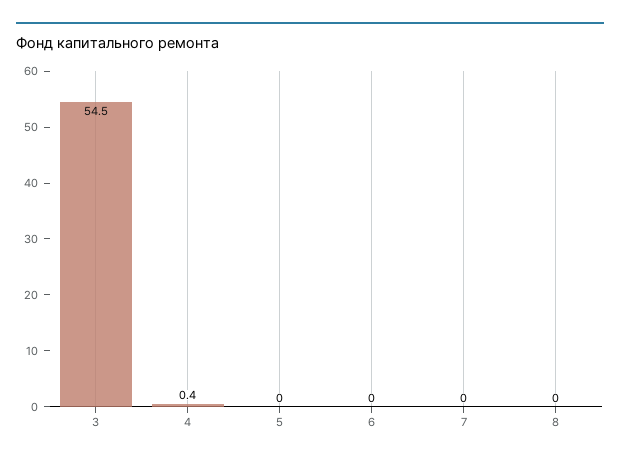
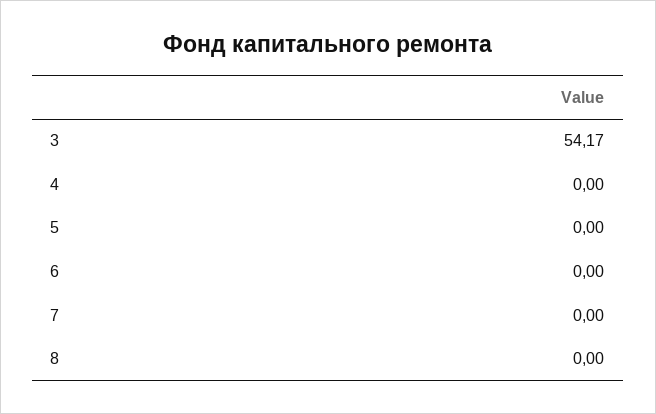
  {
-   "3": 54.5,
+   "3": 54.17,
-   "4": 0.4,
+   "4": 0,
    "5": 0,
    "6": 0,
    "7": 0,
    "8": 0
  }

